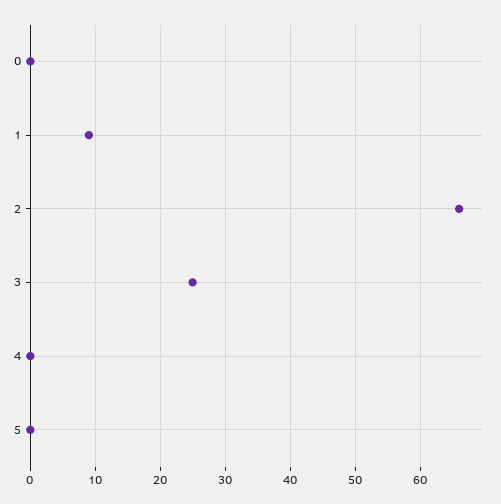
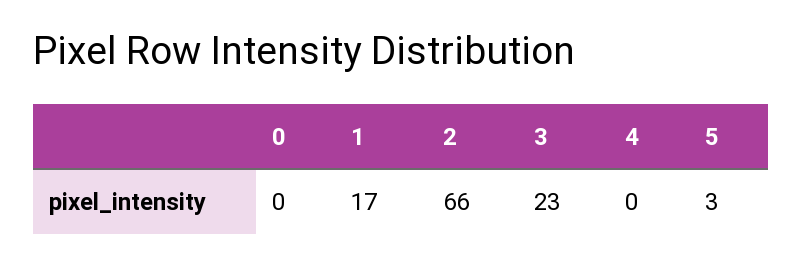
  {
    "0": 0,
-   "1": 9,
+   "1": 17,
    "2": 66,
-   "3": 25,
+   "3": 23,
    "4": 0,
-   "5": 0
+   "5": 3
  }

